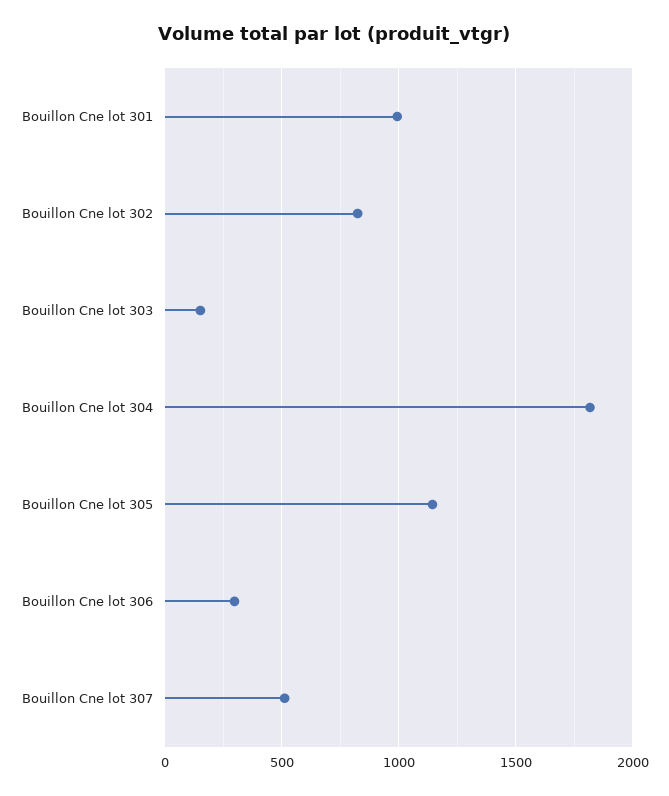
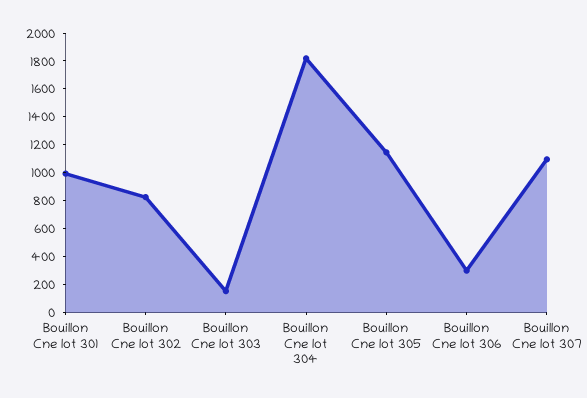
  {
    "Bouillon Cne lot 301": 1000,
    "Bouillon Cne lot 302": 850,
    "Bouillon Cne lot 303": 150,
    "Bouillon Cne lot 304": 1800,
    "Bouillon Cne lot 305": 1150,
    "Bouillon Cne lot 306": 300,
-   "Bouillon Cne lot 307": 500
+   "Bouillon Cne lot 307": 1100
  }

